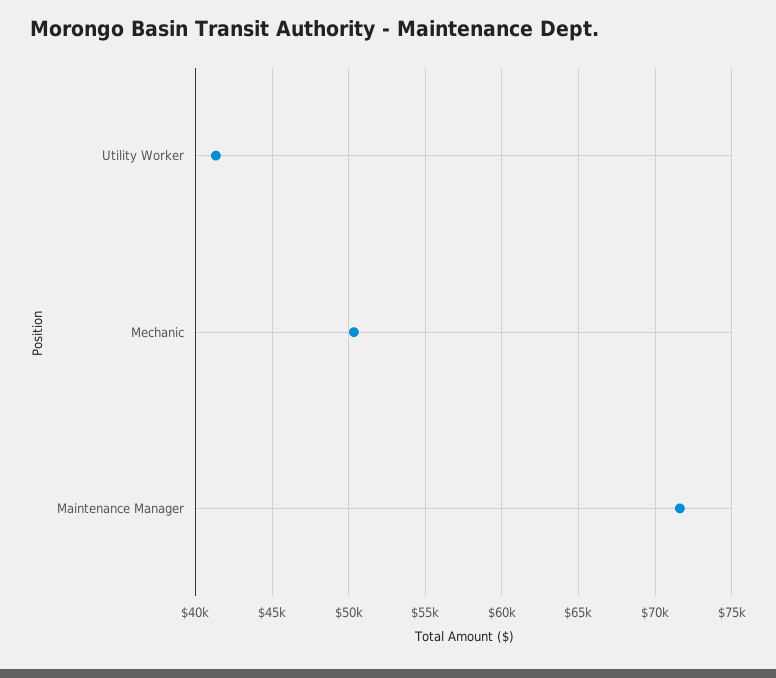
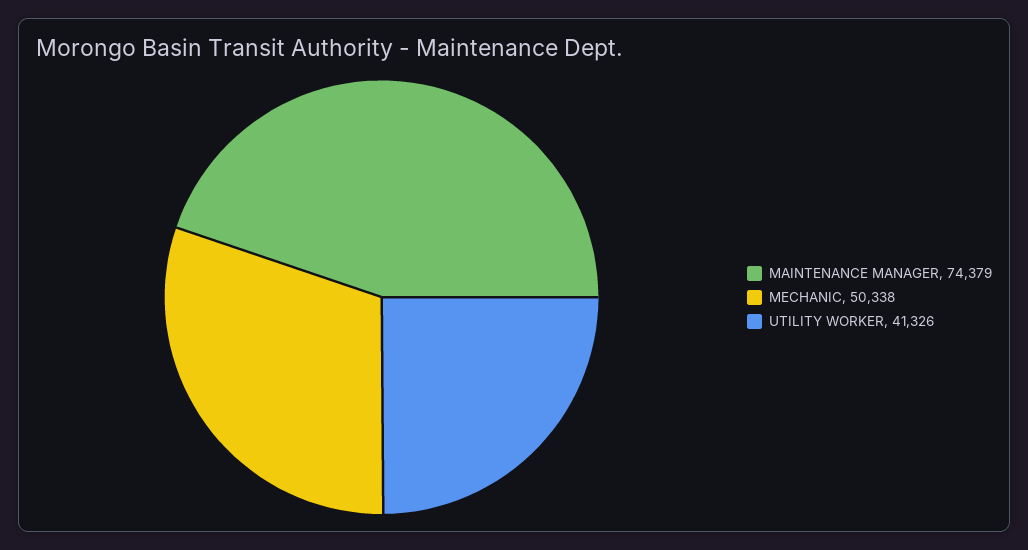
  {
    "Utility Worker": 41326,
    "Mechanic": 50338,
-   "Maintenance Manager": 71500
+   "Maintenance Manager": 74379
  }

